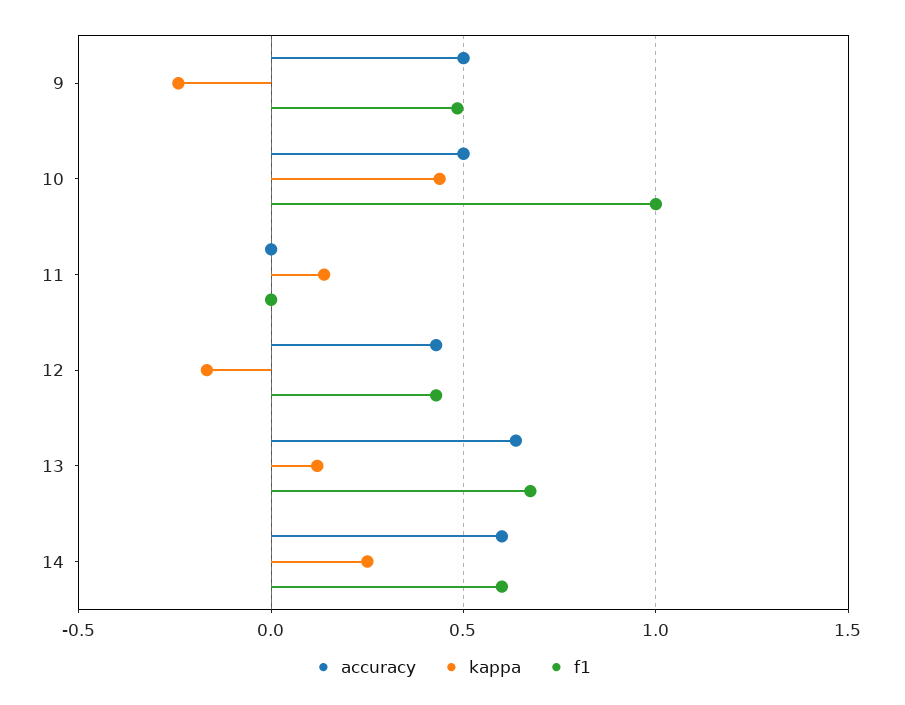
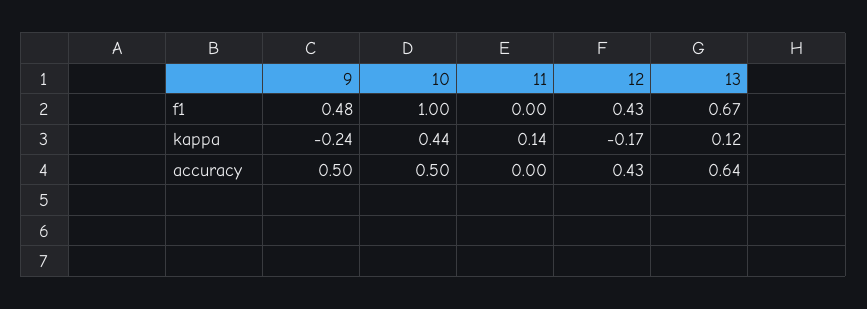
  {
    "accuracy": {
      "9": 0.5,
      "10": 0.5,
      "11": 0,
      "12": 0.43,
-     "13": 0.64,
+     "13": 0.64
-     "14": 0.6
    },
    "kappa": {
      "9": -0.24,
      "10": 0.44,
      "11": 0.14,
      "12": -0.17,
-     "13": 0.12,
+     "13": 0.12
-     "14": 0.25
    },
    "f1": {
      "9": 0.48,
      "10": 1,
      "11": 0,
      "12": 0.43,
-     "13": 0.67,
+     "13": 0.67
-     "14": 0.6
    }
  }

